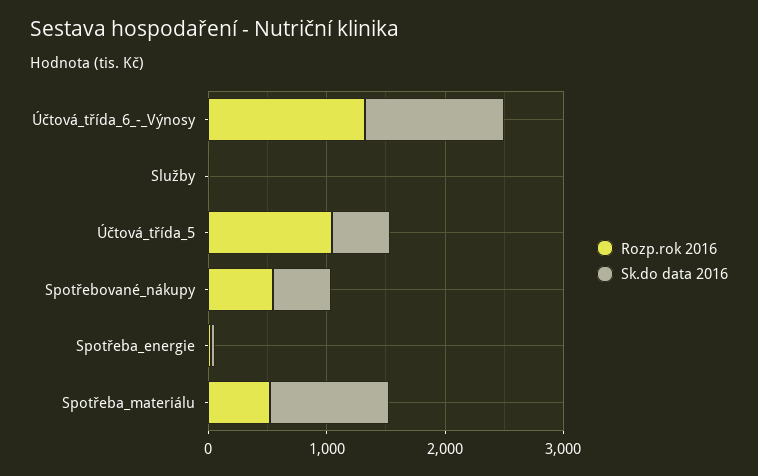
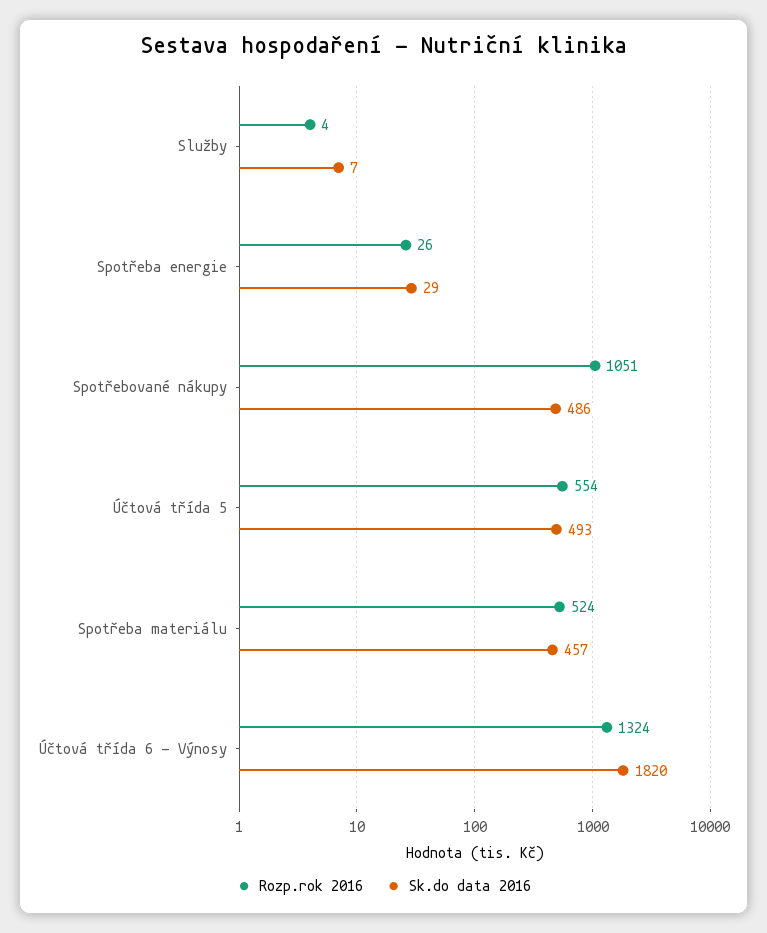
  {
    "Rozp.rok 2016": {
      "Účtová_třída_6_-_Výnosy": 1324,
      "Služby": 4,
-     "Účtová_třída_5": 1000,
+     "Účtová_třída_5": 554,
-     "Spotřebované_nákupy": 600,
+     "Spotřebované_nákupy": 1051,
      "Spotřeba_energie": 26,
      "Spotřeba_materiálu": 524
    },
    "Sk.do data 2016": {
-     "Účtová_třída_6_-_Výnosy": 1200,
+     "Účtová_třída_6_-_Výnosy": 1820,
      "Služby": 7,
      "Účtová_třída_5": 493,
      "Spotřebované_nákupy": 486,
      "Spotřeba_energie": 29,
-     "Spotřeba_materiálu": 1000
+     "Spotřeba_materiálu": 457
    }
  }

